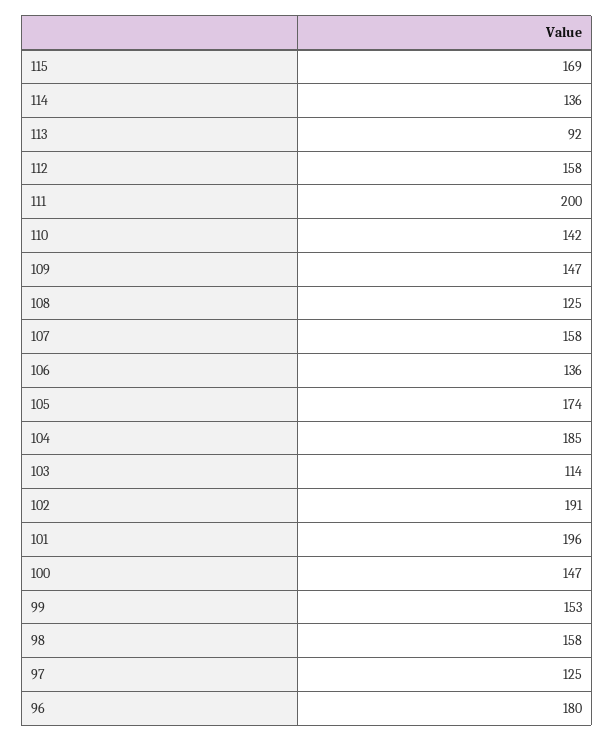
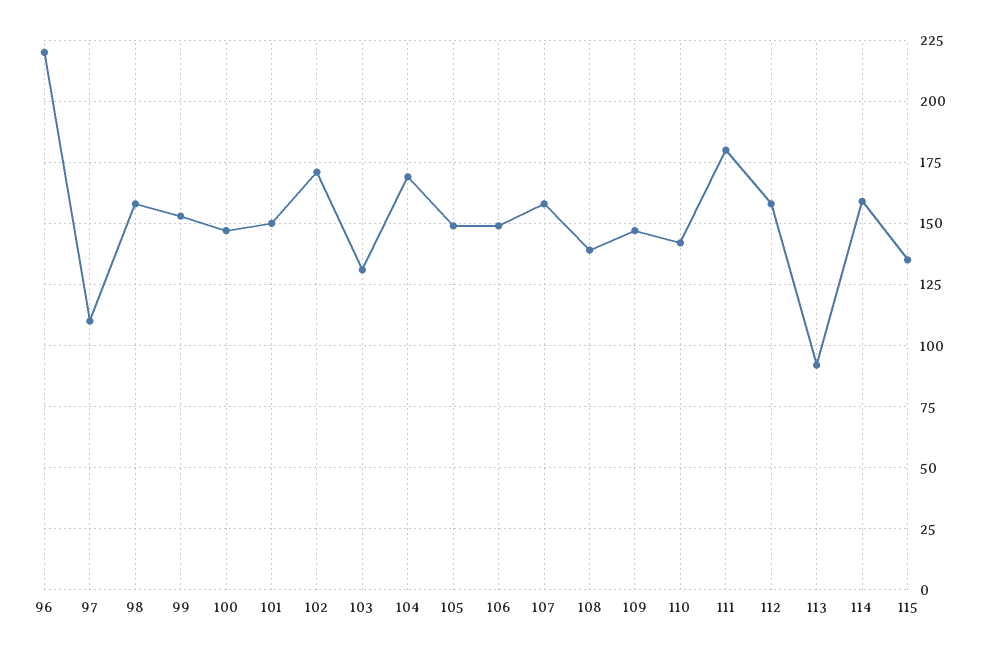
  {
-   "115": 169,
+   "115": 135,
-   "114": 136,
+   "114": 160,
    "113": 92,
    "112": 158,
-   "111": 200,
+   "111": 180,
    "110": 142,
    "109": 147,
-   "108": 125,
+   "108": 140,
    "107": 158,
-   "106": 136,
+   "106": 150,
-   "105": 174,
+   "105": 150,
-   "104": 185,
+   "104": 170,
-   "103": 114,
+   "103": 130,
-   "102": 191,
+   "102": 170,
-   "101": 196,
+   "101": 150,
    "100": 147,
    "99": 153,
    "98": 158,
-   "97": 125,
+   "97": 110,
-   "96": 180
+   "96": 220
  }

